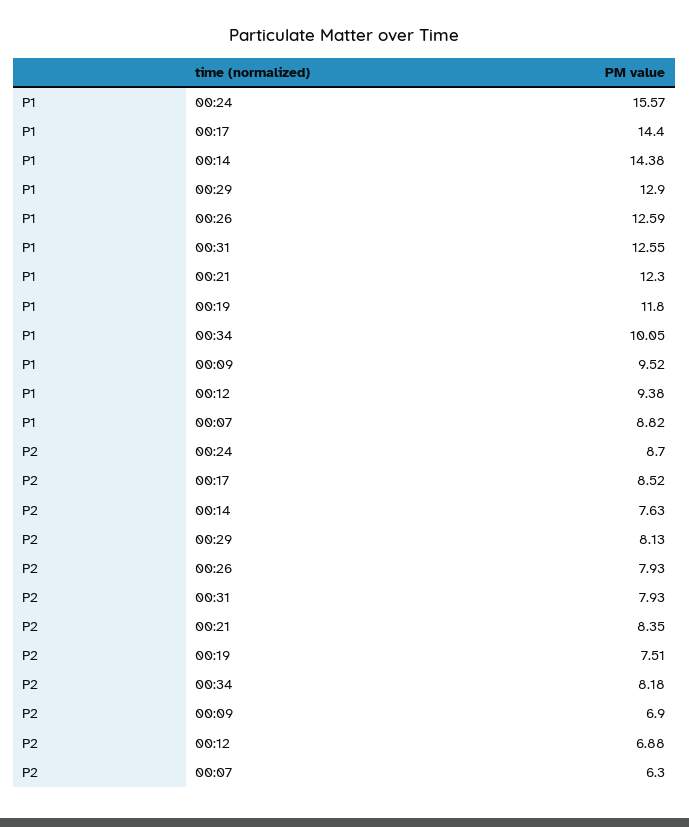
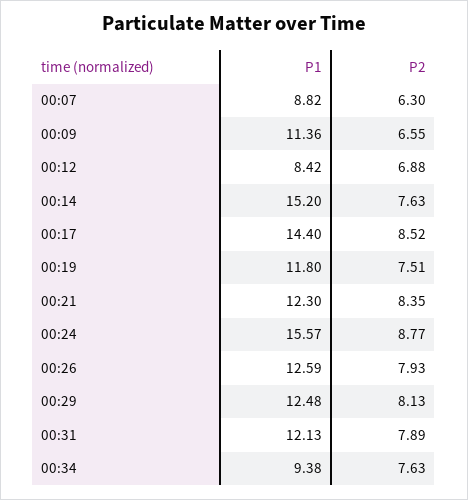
  {
    "P1": {
      "00:24": 15.57,
      "00:17": 14.4,
-     "00:14": 14.38,
+     "00:14": 15.2,
-     "00:29": 12.9,
+     "00:29": 12.48,
      "00:26": 12.59,
-     "00:31": 12.55,
+     "00:31": 12.13,
      "00:21": 12.3,
      "00:19": 11.8,
-     "00:34": 10.05,
+     "00:34": 9.38,
-     "00:09": 9.52,
+     "00:09": 11.36,
-     "00:12": 9.38,
+     "00:12": 8.42,
      "00:07": 8.82
    },
    "P2": {
-     "00:24": 8.7,
+     "00:24": 8.77,
      "00:17": 8.52,
      "00:14": 7.63,
      "00:29": 8.13,
      "00:26": 7.93,
-     "00:31": 7.93,
+     "00:31": 7.89,
      "00:21": 8.35,
      "00:19": 7.51,
-     "00:34": 8.18,
+     "00:34": 7.63,
-     "00:09": 6.9,
+     "00:09": 6.55,
      "00:12": 6.88,
      "00:07": 6.3
    }
  }

